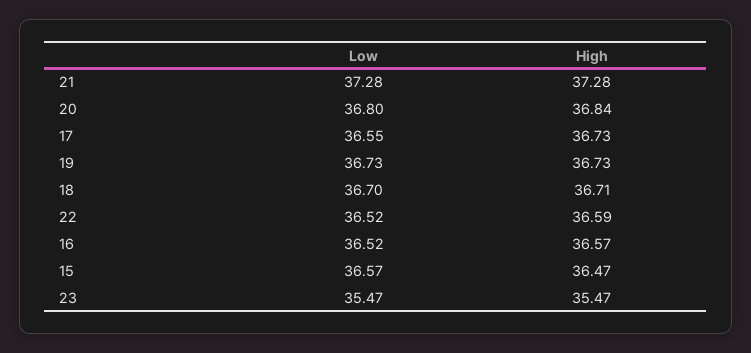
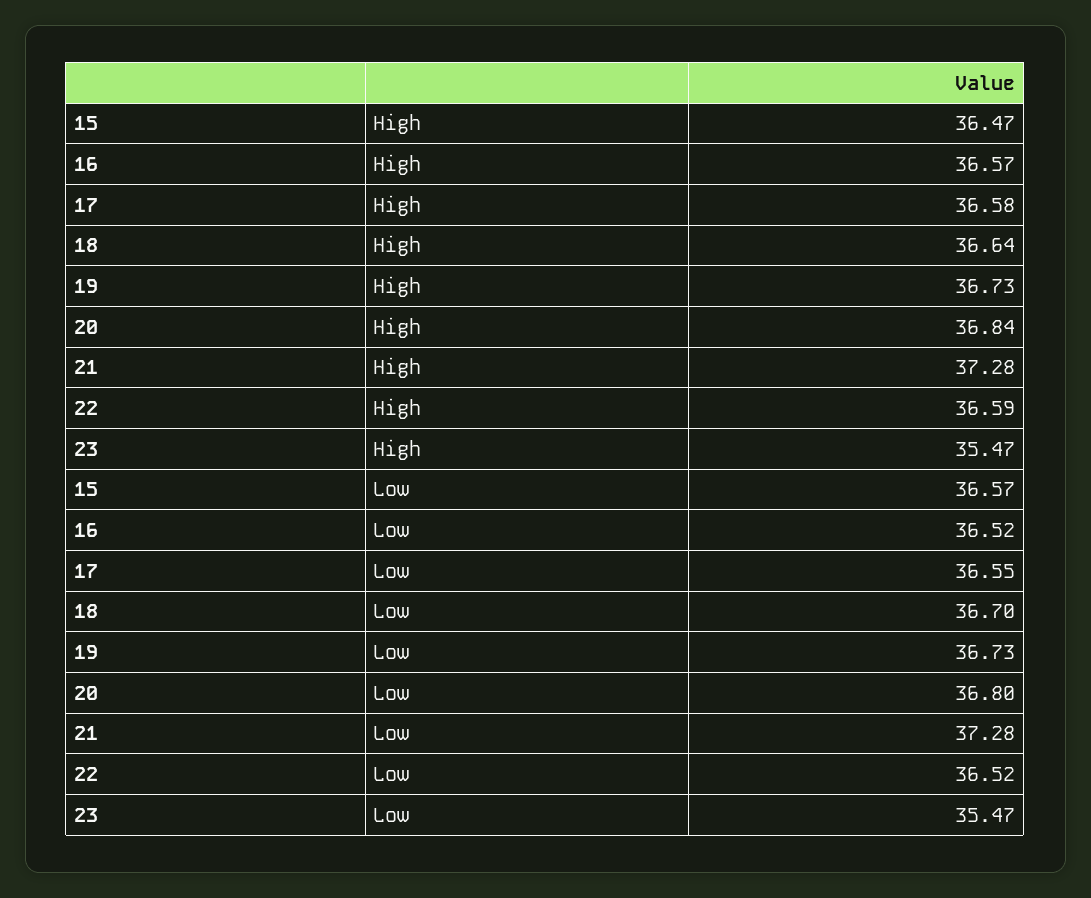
  {
    "Low": {
      "21": 37.28,
      "20": 36.8,
      "17": 36.55,
      "19": 36.73,
      "18": 36.7,
      "22": 36.52,
      "16": 36.52,
      "15": 36.57,
      "23": 35.47
    },
    "High": {
      "21": 37.28,
      "20": 36.84,
-     "17": 36.73,
+     "17": 36.58,
      "19": 36.73,
-     "18": 36.71,
+     "18": 36.64,
      "22": 36.59,
      "16": 36.57,
      "15": 36.47,
      "23": 35.47
    }
  }

